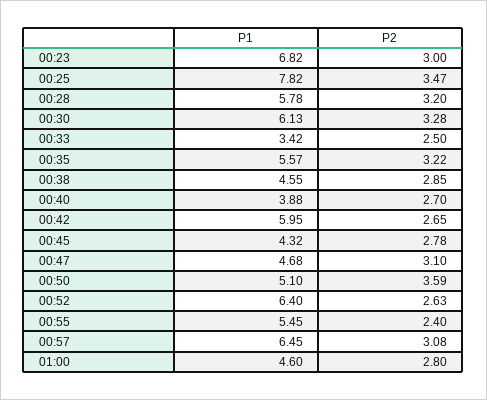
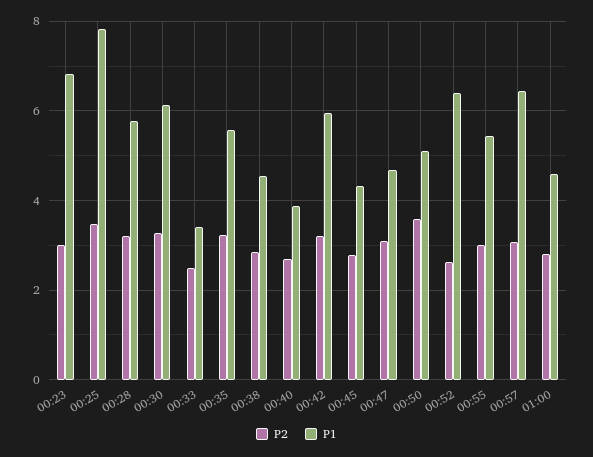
  {
    "P1": {
      "00:23": 6.82,
      "00:25": 7.82,
      "00:28": 5.78,
      "00:30": 6.13,
      "00:33": 3.42,
      "00:35": 5.57,
      "00:38": 4.55,
      "00:40": 3.88,
      "00:42": 5.95,
      "00:45": 4.32,
      "00:47": 4.68,
      "00:50": 5.1,
      "00:52": 6.4,
      "00:55": 5.45,
      "00:57": 6.45,
      "01:00": 4.6
    },
    "P2": {
      "00:23": 3,
      "00:25": 3.47,
      "00:28": 3.2,
      "00:30": 3.28,
      "00:33": 2.5,
      "00:35": 3.22,
      "00:38": 2.85,
      "00:40": 2.7,
-     "00:42": 2.65,
+     "00:42": 3.2,
      "00:45": 2.78,
      "00:47": 3.1,
      "00:50": 3.59,
      "00:52": 2.63,
-     "00:55": 2.4,
+     "00:55": 3,
      "00:57": 3.08,
      "01:00": 2.8
    }
  }

